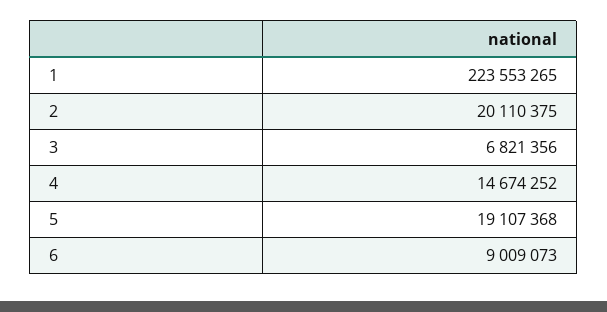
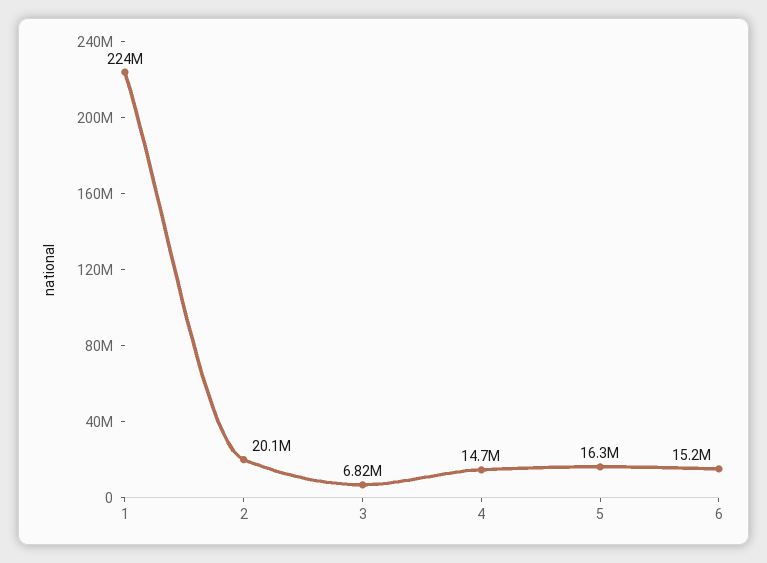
  {
    "1": 223553265,
    "2": 20110375,
    "3": 6821356,
    "4": 14674252,
-   "5": 19107368,
+   "5": 16300000,
-   "6": 9009073
+   "6": 15200000
  }

